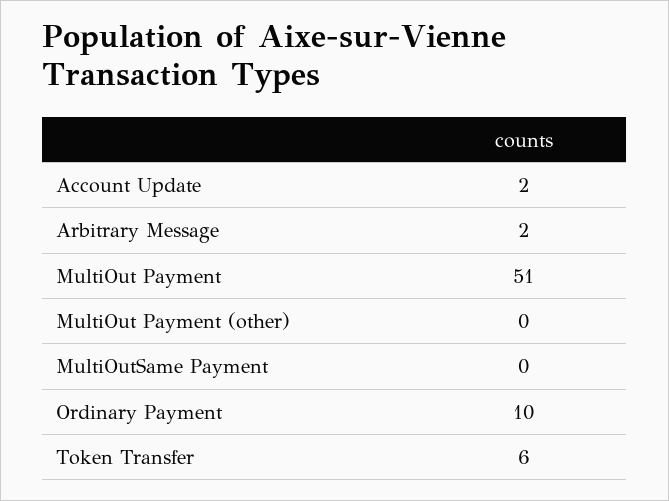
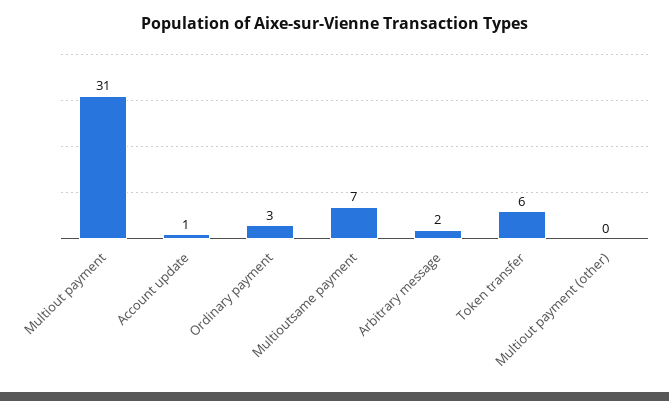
  {
-   "Account Update": 2,
+   "Account Update": 1,
    "Arbitrary Message": 2,
-   "MultiOut Payment": 51,
+   "MultiOut Payment": 31,
    "MultiOut Payment (other)": 0,
-   "MultiOutSame Payment": 0,
+   "MultiOutSame Payment": 7,
-   "Ordinary Payment": 10,
+   "Ordinary Payment": 3,
    "Token Transfer": 6
  }

